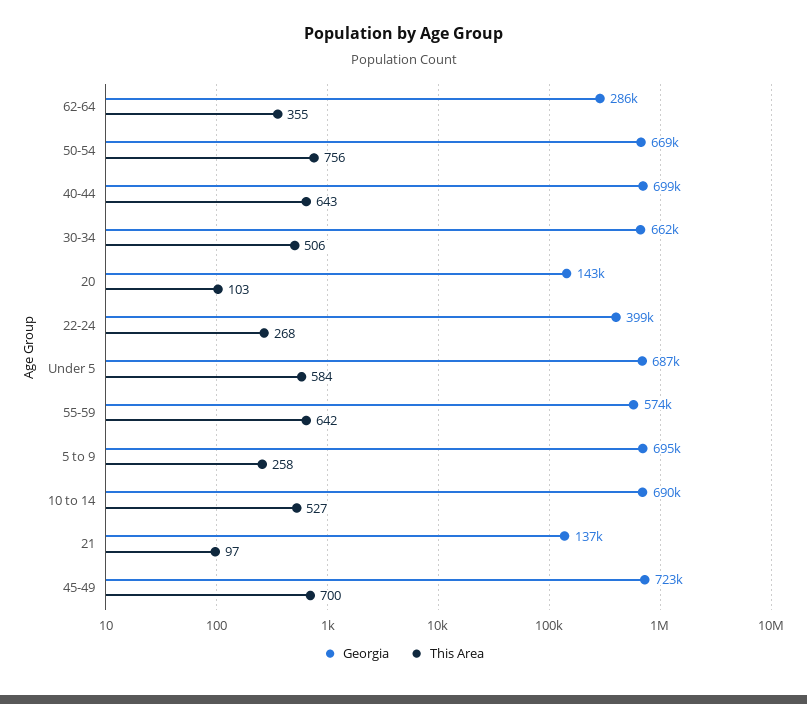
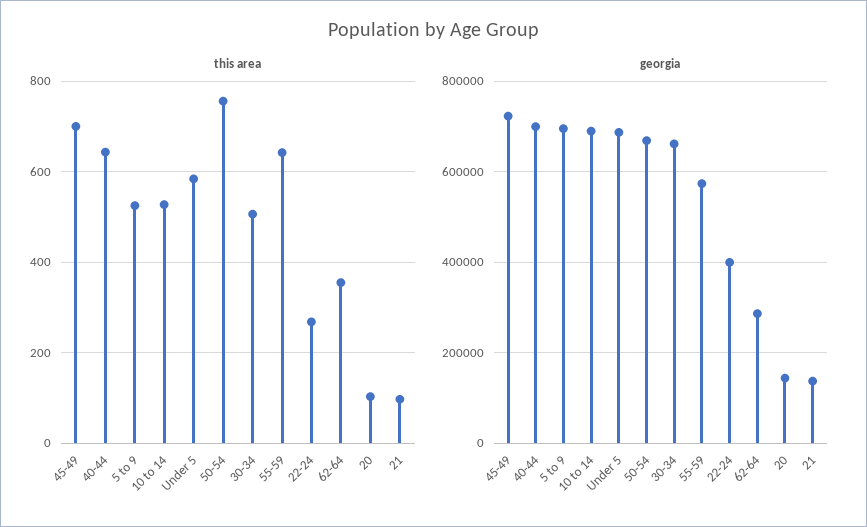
  {
    "Georgia": {
      "62-64": 286000,
      "50-54": 669000,
      "40-44": 699000,
      "30-34": 662000,
      "20": 143000,
      "22-24": 399000,
      "Under 5": 687000,
      "55-59": 574000,
      "5 to 9": 695000,
      "10 to 14": 690000,
      "21": 137000,
      "45-49": 723000
    },
    "This Area": {
      "62-64": 355,
      "50-54": 756,
      "40-44": 643,
      "30-34": 506,
      "20": 103,
      "22-24": 268,
      "Under 5": 584,
      "55-59": 642,
-     "5 to 9": 258,
+     "5 to 9": 520,
      "10 to 14": 527,
      "21": 97,
      "45-49": 700
    }
  }

